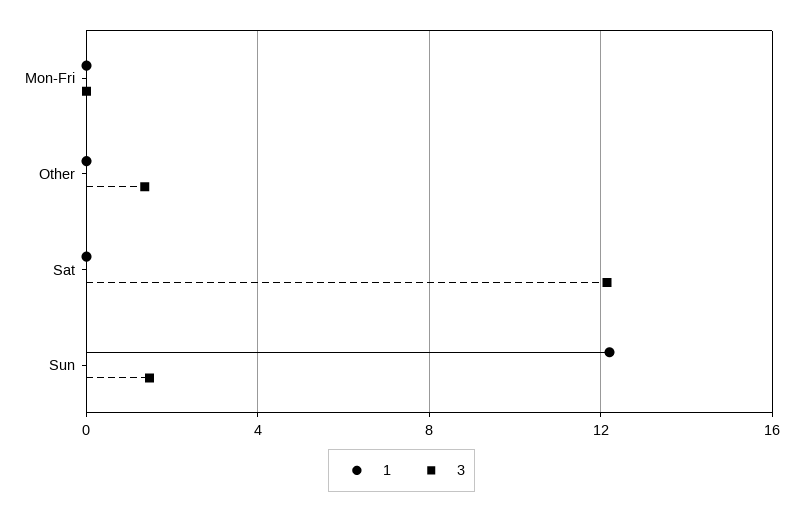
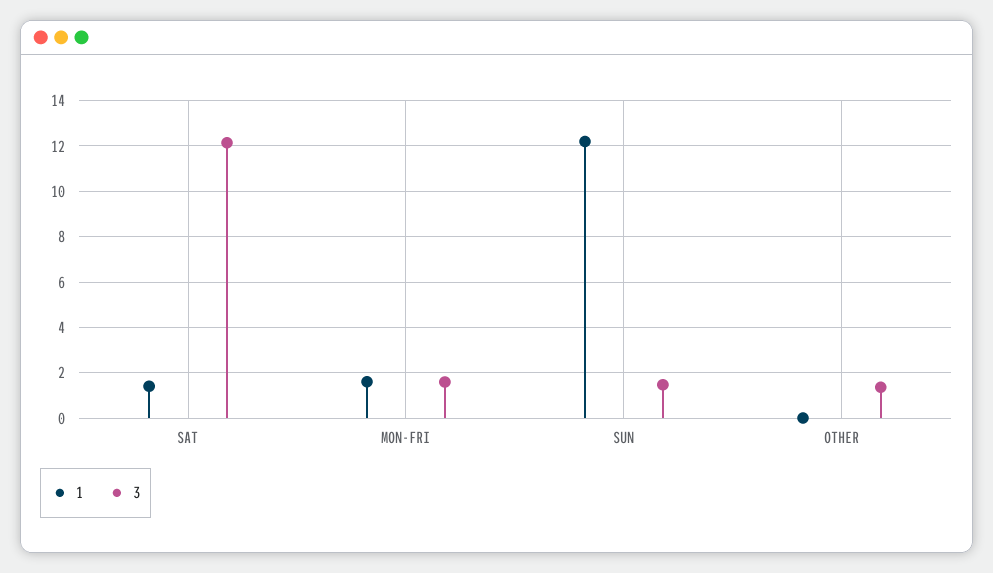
  {
    "1": {
-     "Mon-Fri": 0,
+     "Mon-Fri": 1.5,
      "Other": 0,
-     "Sat": 0,
+     "Sat": 1.5,
      "Sun": 12
    },
    "3": {
-     "Mon-Fri": 0,
+     "Mon-Fri": 1.5,
      "Other": 1.5,
      "Sat": 12,
      "Sun": 1.5
    }
  }

